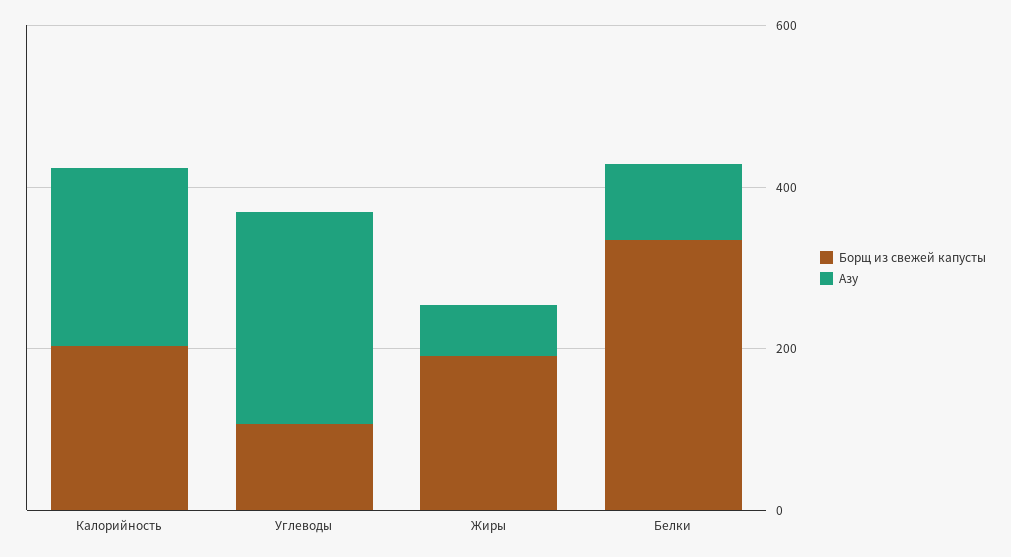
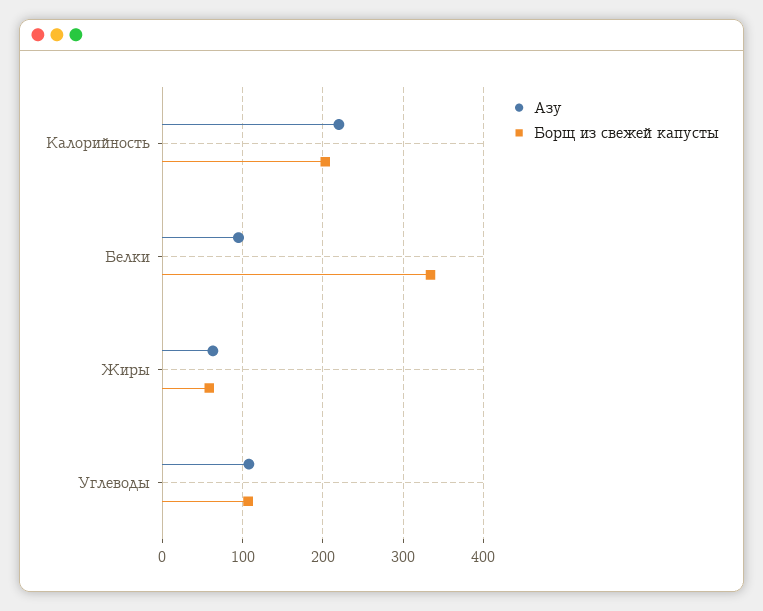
  {
    "Борщ из свежей капусты": {
      "Калорийность": 200,
      "Углеводы": 110,
-     "Жиры": 200,
+     "Жиры": 60,
      "Белки": 330
    },
    "Азу": {
      "Калорийность": 220,
-     "Углеводы": 250,
+     "Углеводы": 110,
      "Жиры": 60,
      "Белки": 100
    }
  }

